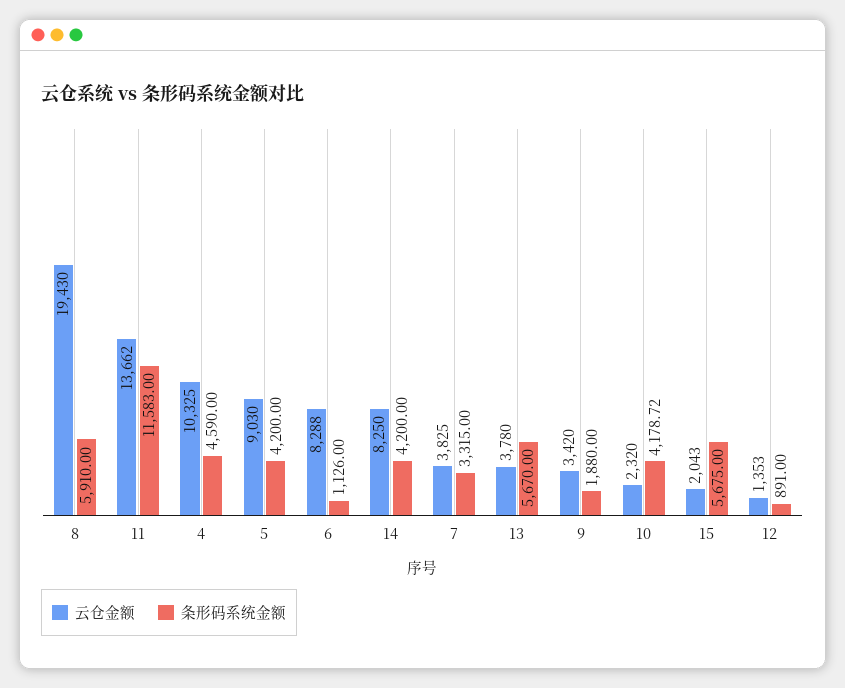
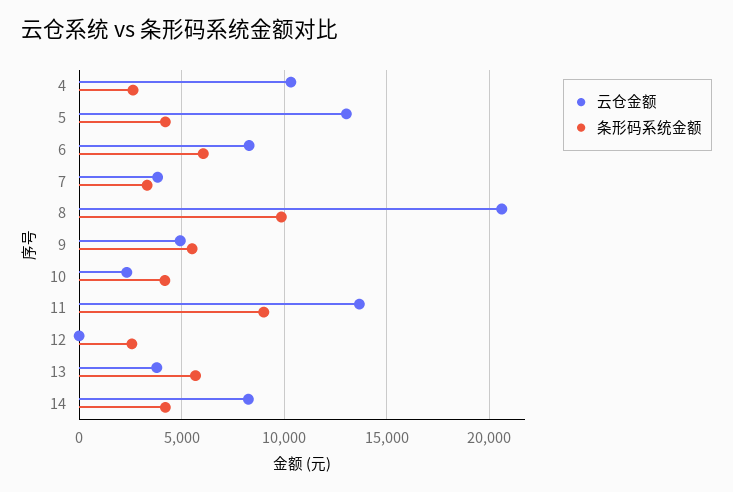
  {
    "云仓金额": {
-     "8": 19430,
+     "8": 20500,
      "11": 13662,
      "4": 10325,
-     "5": 9030,
+     "5": 13000,
      "6": 8288,
      "14": 8250,
      "7": 3825,
      "13": 3780,
-     "9": 3420,
+     "9": 5000,
      "10": 2320,
-     "15": 2043,
-     "12": 1353
+     "12": 0
    },
    "条形码系统金额": {
-     "8": 5910,
+     "8": 10000,
-     "11": 11583,
+     "11": 9000,
-     "4": 4590,
+     "4": 2500,
      "5": 4200,
-     "6": 1126,
+     "6": 6000,
      "14": 4200,
      "7": 3315,
      "13": 5670,
-     "9": 1880,
+     "9": 5500,
      "10": 4178.72,
-     "15": 5675,
-     "12": 891
+     "12": 2500
    }
  }

